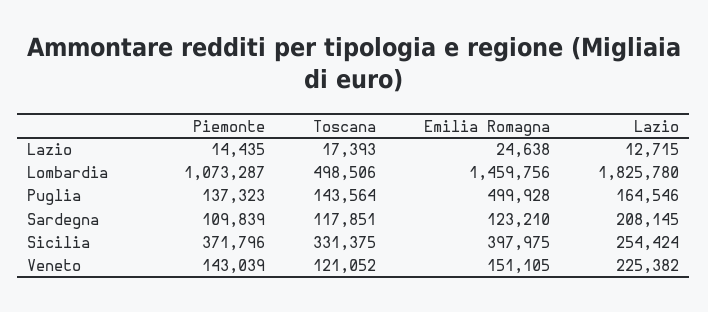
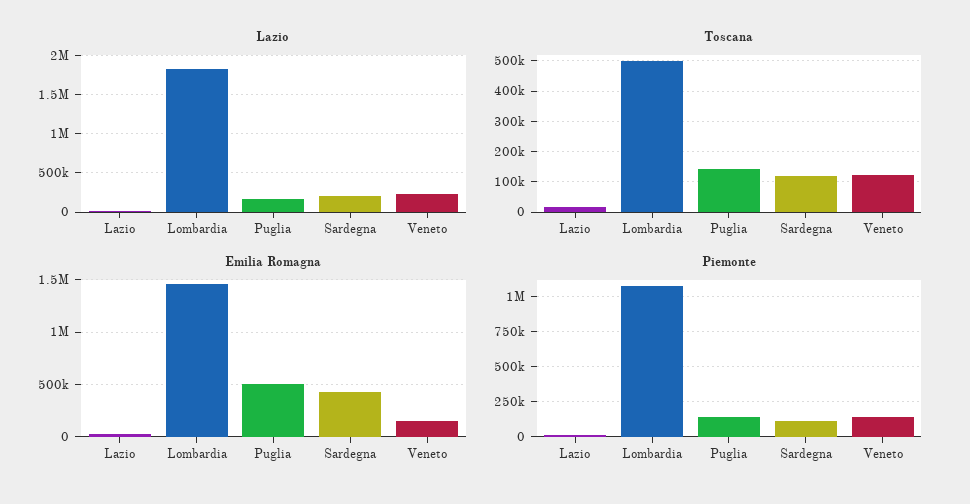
  {
    "Piemonte": {
      "Lazio": 14435,
      "Lombardia": 1073287,
      "Puglia": 137323,
      "Sardegna": 109839,
-     "Sicilia": 371796,
      "Veneto": 143039
    },
    "Toscana": {
      "Lazio": 17393,
      "Lombardia": 498506,
      "Puglia": 143564,
      "Sardegna": 117851,
-     "Sicilia": 331375,
      "Veneto": 121052
    },
    "Emilia Romagna": {
      "Lazio": 24638,
      "Lombardia": 1459756,
      "Puglia": 499928,
-     "Sardegna": 123210,
+     "Sardegna": 400000,
-     "Sicilia": 397975,
      "Veneto": 151105
    },
    "Lazio": {
      "Lazio": 12715,
      "Lombardia": 1825780,
      "Puglia": 164546,
      "Sardegna": 208145,
-     "Sicilia": 254424,
      "Veneto": 225382
    }
  }

